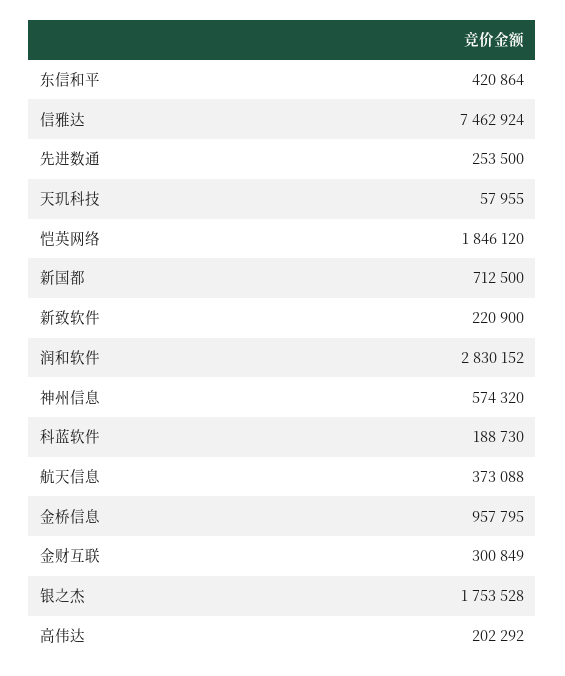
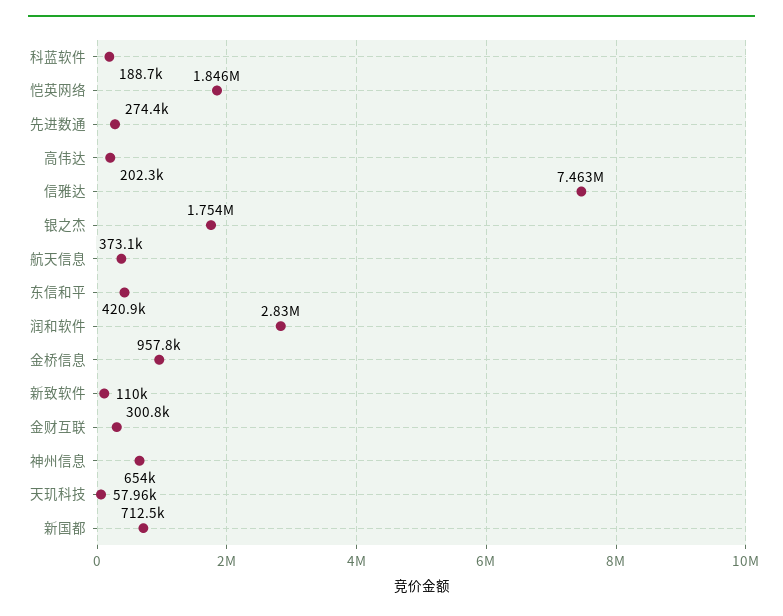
  {
    "东信和平": 420864,
    "信雅达": 7462924,
-   "先进数通": 253500,
+   "先进数通": 274400,
    "天玑科技": 57955,
    "恺英网络": 1846120,
    "新国都": 712500,
-   "新致软件": 220900,
+   "新致软件": 110000,
    "润和软件": 2830152,
-   "神州信息": 574320,
+   "神州信息": 654000,
    "科蓝软件": 188730,
    "航天信息": 373088,
    "金桥信息": 957795,
    "金财互联": 300849,
    "银之杰": 1753528,
    "高伟达": 202292
  }

